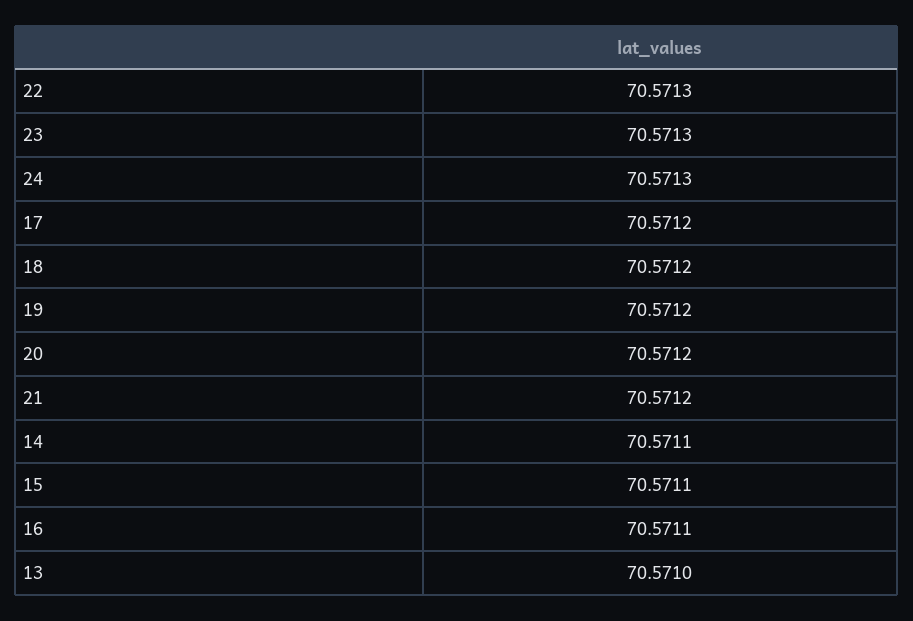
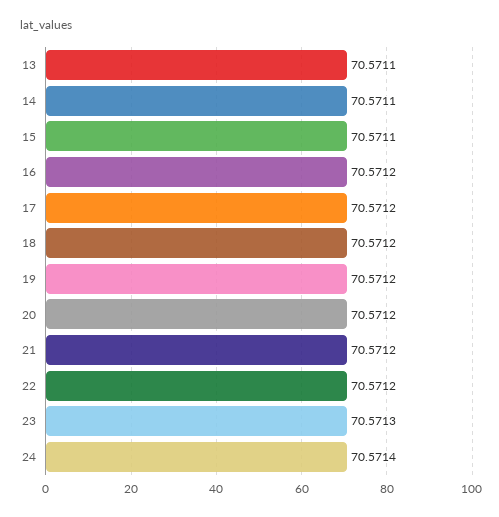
  {
-   "22": 70.5713,
+   "22": 70.5712,
    "23": 70.5713,
-   "24": 70.5713,
+   "24": 70.5714,
    "17": 70.5712,
    "18": 70.5712,
    "19": 70.5712,
    "20": 70.5712,
    "21": 70.5712,
    "14": 70.5711,
    "15": 70.5711,
-   "16": 70.5711,
+   "16": 70.5712,
-   "13": 70.571
+   "13": 70.5711
  }

